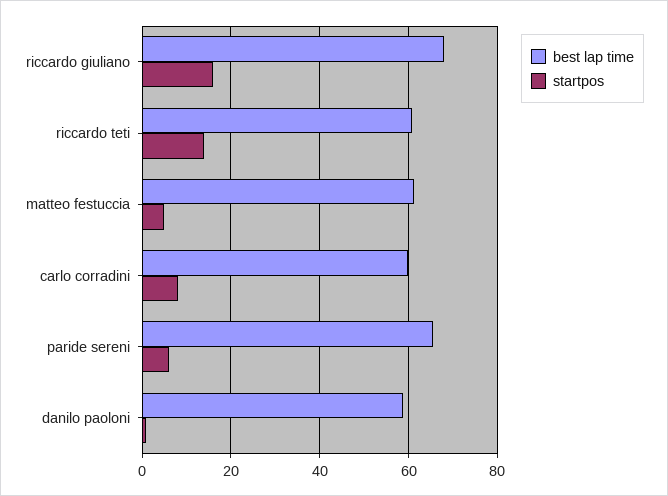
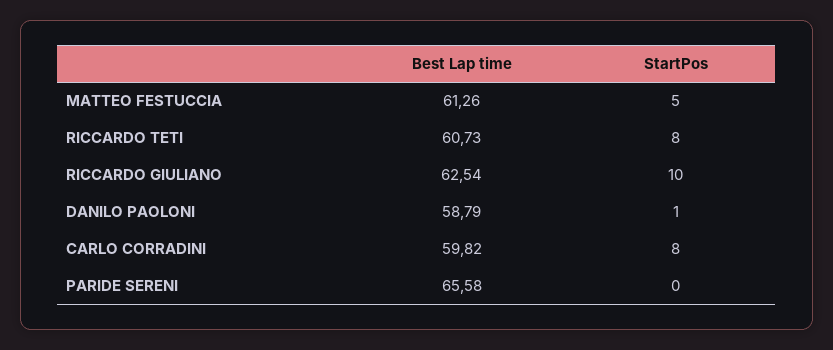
  {
    "best lap time": {
-     "riccardo giuliano": 68,
+     "riccardo giuliano": 62.54,
      "riccardo teti": 60.73,
      "matteo festuccia": 61.26,
      "carlo corradini": 59.82,
      "paride sereni": 65.58,
      "danilo paoloni": 58.79
    },
    "startpos": {
-     "riccardo giuliano": 16,
+     "riccardo giuliano": 10,
-     "riccardo teti": 14,
+     "riccardo teti": 8,
      "matteo festuccia": 5,
      "carlo corradini": 8,
-     "paride sereni": 6,
+     "paride sereni": 0,
      "danilo paoloni": 1
    }
  }

